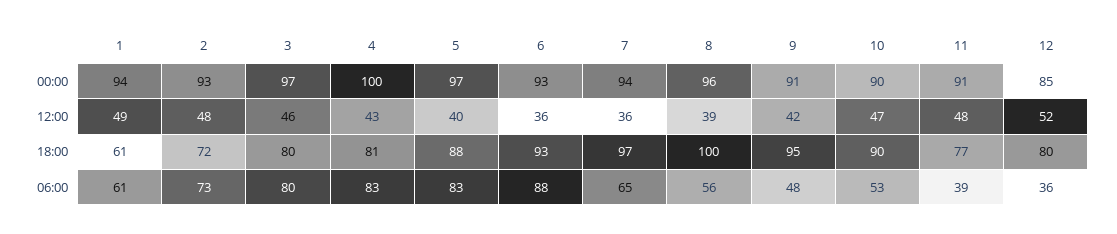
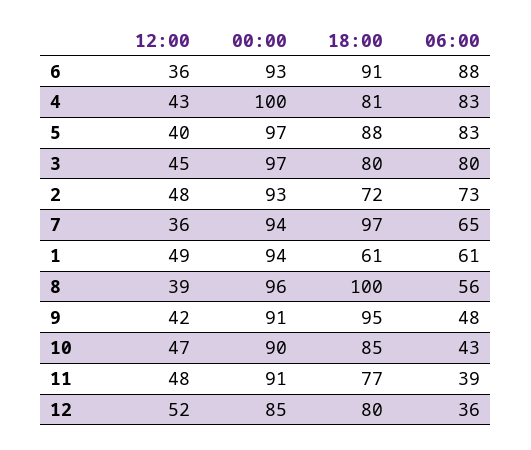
  {
    "1": {
      "00:00": 94,
      "12:00": 49,
      "18:00": 61,
      "06:00": 61
    },
    "2": {
      "00:00": 93,
      "12:00": 48,
      "18:00": 72,
      "06:00": 73
    },
    "3": {
      "00:00": 97,
-     "12:00": 46,
+     "12:00": 45,
      "18:00": 80,
      "06:00": 80
    },
    "4": {
      "00:00": 100,
      "12:00": 43,
      "18:00": 81,
      "06:00": 83
    },
    "5": {
      "00:00": 97,
      "12:00": 40,
      "18:00": 88,
      "06:00": 83
    },
    "6": {
      "00:00": 93,
      "12:00": 36,
-     "18:00": 93,
+     "18:00": 91,
      "06:00": 88
    },
    "7": {
      "00:00": 94,
      "12:00": 36,
      "18:00": 97,
      "06:00": 65
    },
    "8": {
      "00:00": 96,
      "12:00": 39,
      "18:00": 100,
      "06:00": 56
    },
    "9": {
      "00:00": 91,
      "12:00": 42,
      "18:00": 95,
      "06:00": 48
    },
    "10": {
      "00:00": 90,
      "12:00": 47,
-     "18:00": 90,
+     "18:00": 85,
-     "06:00": 53
+     "06:00": 43
    },
    "11": {
      "00:00": 91,
      "12:00": 48,
      "18:00": 77,
      "06:00": 39
    },
    "12": {
      "00:00": 85,
      "12:00": 52,
      "18:00": 80,
      "06:00": 36
    }
  }

